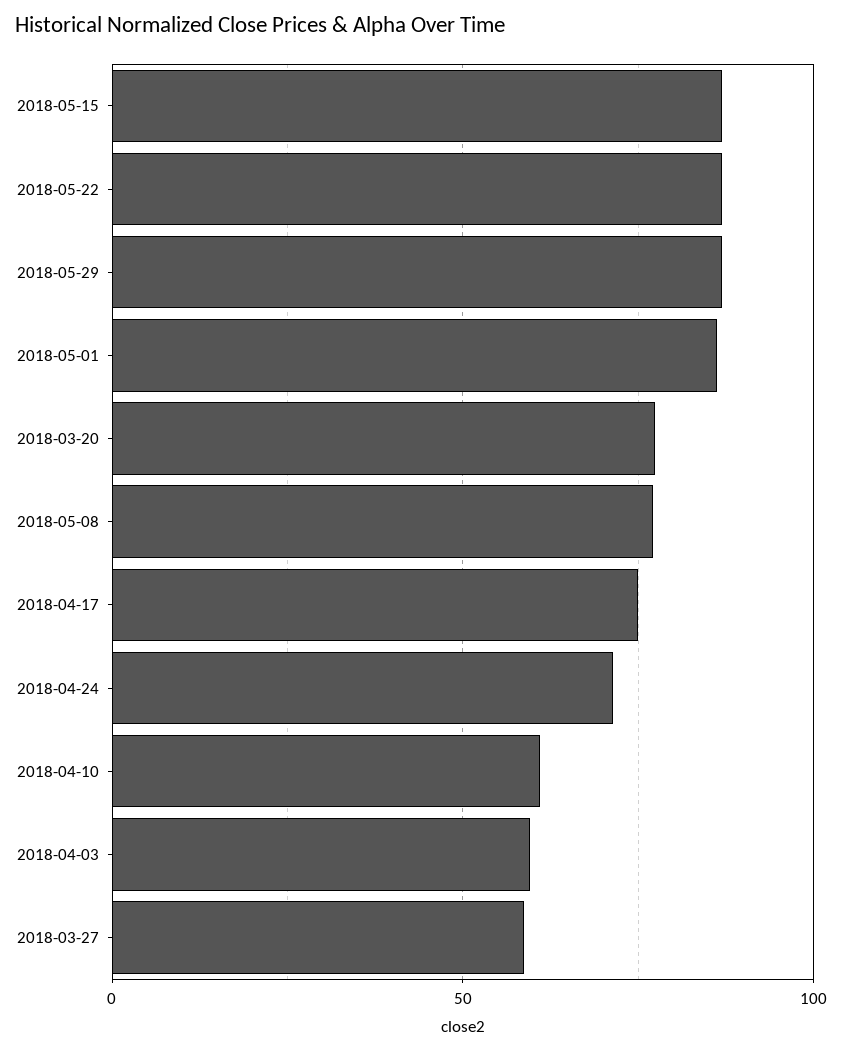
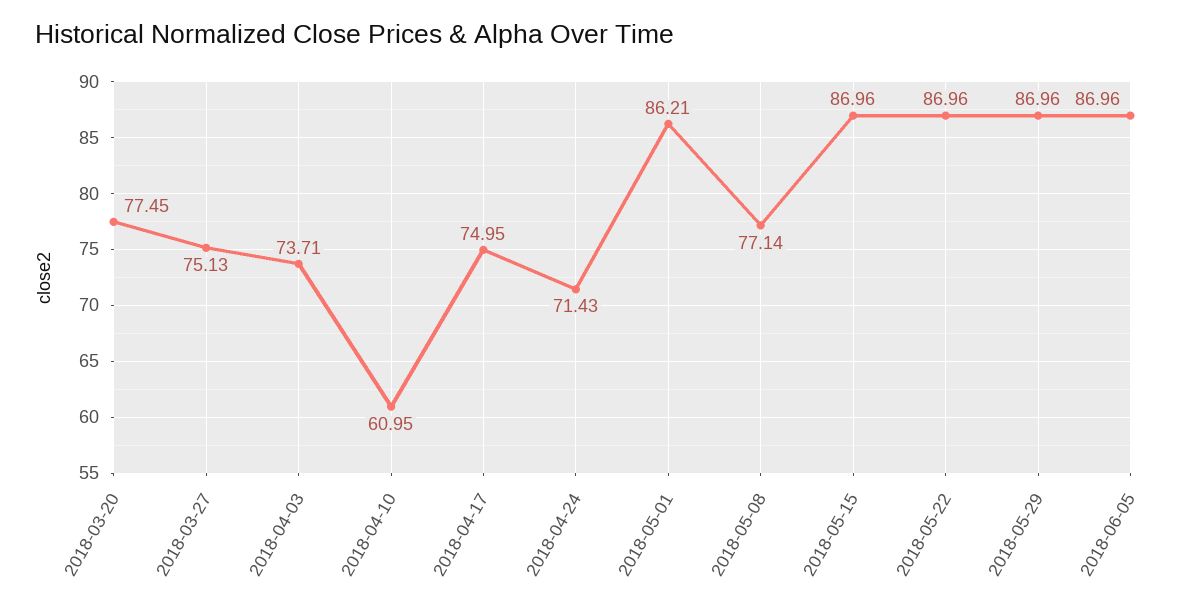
  {
    "2018-05-15": 86.96,
    "2018-05-22": 86.96,
    "2018-05-29": 86.96,
    "2018-05-01": 86.21,
    "2018-03-20": 77.45,
    "2018-05-08": 77.14,
    "2018-04-17": 74.95,
    "2018-04-24": 71.43,
    "2018-04-10": 60.95,
-   "2018-04-03": 60,
+   "2018-04-03": 73.71,
-   "2018-03-27": 60
+   "2018-03-27": 75.13,
+   "2018-06-05": 86.96
  }

